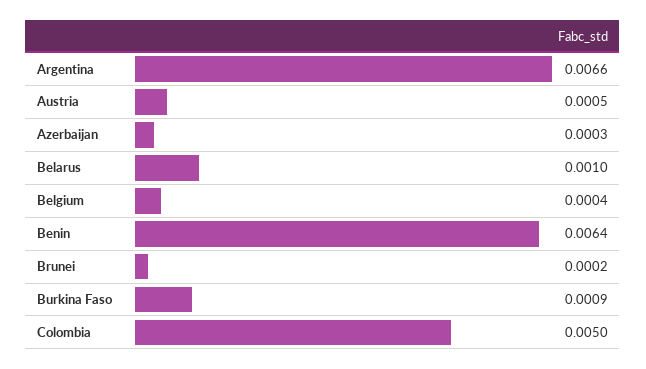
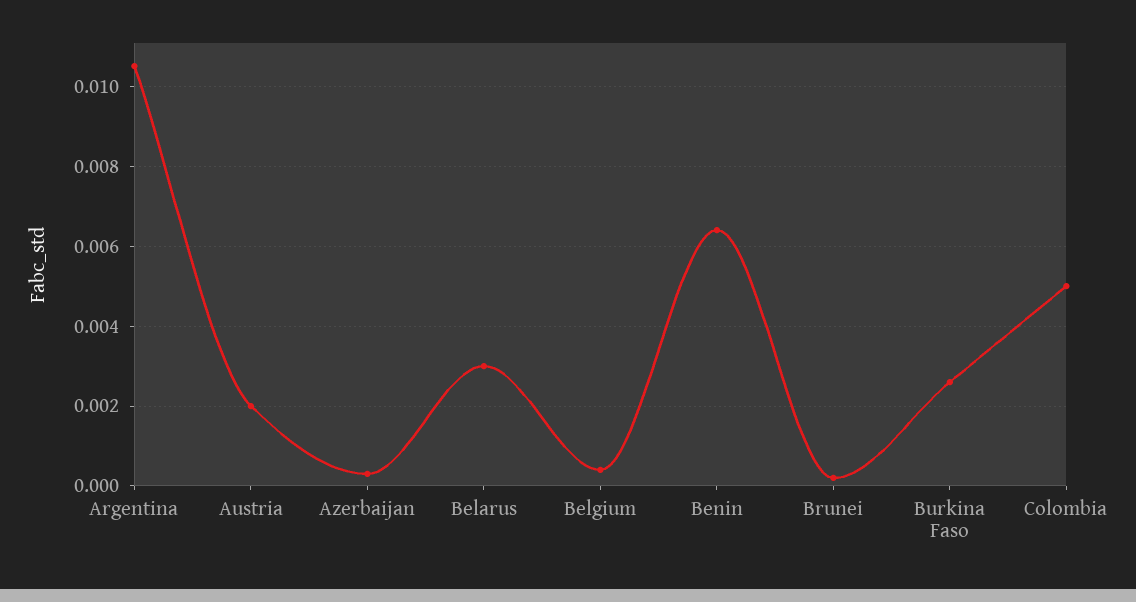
  {
-   "Argentina": 0.0066,
+   "Argentina": 0.0105,
-   "Austria": 0.0005,
+   "Austria": 0.002,
    "Azerbaijan": 0.0003,
-   "Belarus": 0.001,
+   "Belarus": 0.003,
    "Belgium": 0.0004,
    "Benin": 0.0064,
    "Brunei": 0.0002,
-   "Burkina Faso": 0.0009,
+   "Burkina Faso": 0.0025,
    "Colombia": 0.005
  }

